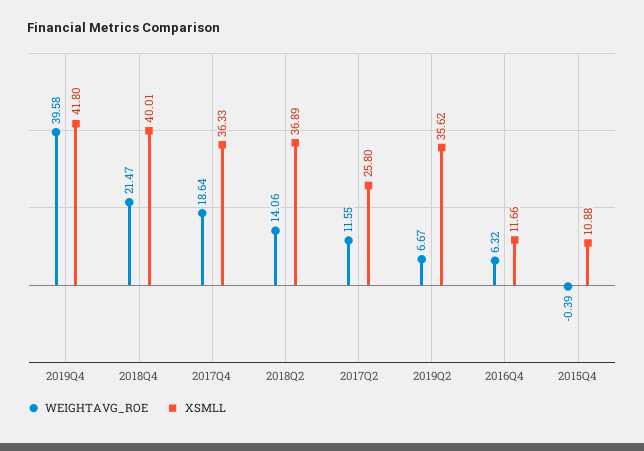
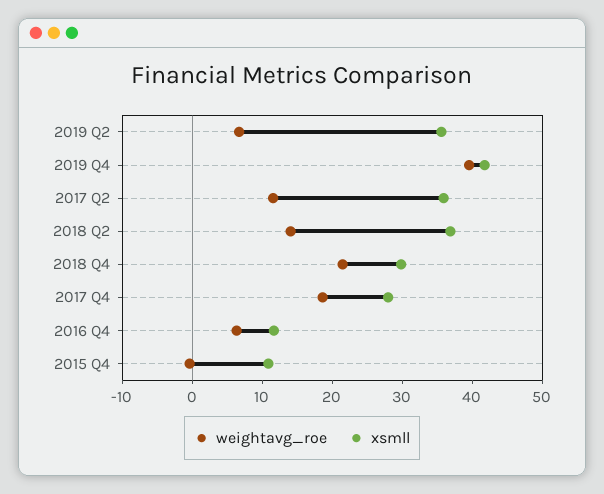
  {
    "WEIGHTAVG_ROE": {
      "2019Q4": 39.58,
      "2018Q4": 21.47,
      "2017Q4": 18.64,
      "2018Q2": 14.06,
      "2017Q2": 11.55,
      "2019Q2": 6.67,
      "2016Q4": 6.32,
      "2015Q4": -0.39
    },
    "XSMLL": {
      "2019Q4": 41.8,
-     "2018Q4": 40.01,
+     "2018Q4": 30,
-     "2017Q4": 36.33,
+     "2017Q4": 28,
      "2018Q2": 36.89,
-     "2017Q2": 25.8,
+     "2017Q2": 36,
      "2019Q2": 35.62,
      "2016Q4": 11.66,
      "2015Q4": 10.88
    }
  }

